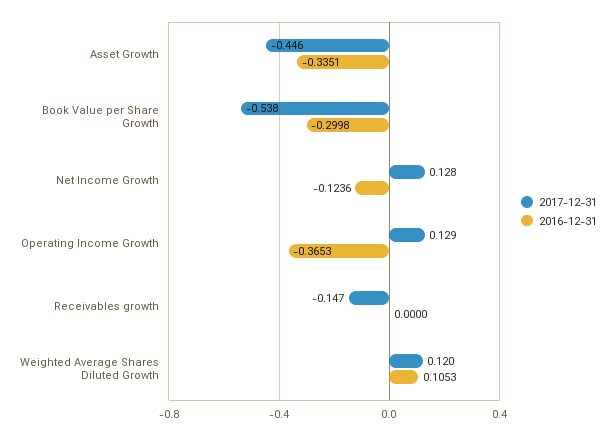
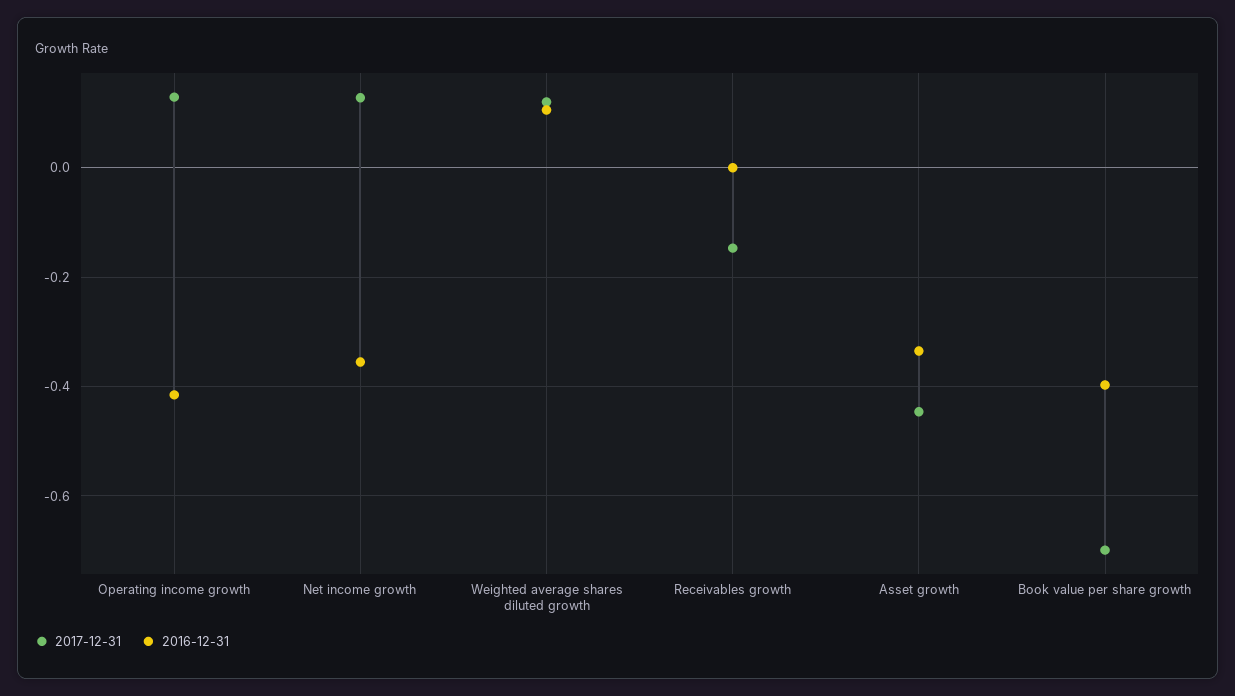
  {
    "2017-12-31": {
      "Asset Growth": -0.446,
-     "Book Value per Share Growth": -0.538,
+     "Book Value per Share Growth": -0.7,
      "Net Income Growth": 0.128,
      "Operating Income Growth": 0.129,
      "Receivables growth": -0.147,
      "Weighted Average Shares Diluted Growth": 0.12
    },
    "2016-12-31": {
      "Asset Growth": -0.3351,
-     "Book Value per Share Growth": -0.2998,
+     "Book Value per Share Growth": -0.4,
-     "Net Income Growth": -0.1236,
+     "Net Income Growth": -0.36,
-     "Operating Income Growth": -0.3653,
+     "Operating Income Growth": -0.42,
      "Receivables growth": 0,
      "Weighted Average Shares Diluted Growth": 0.1053
    }
  }

